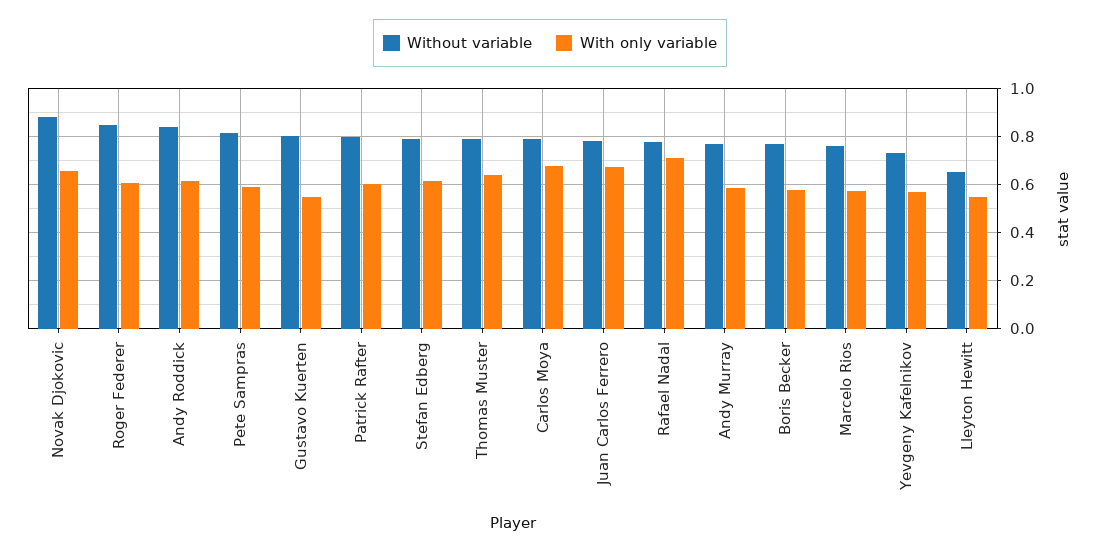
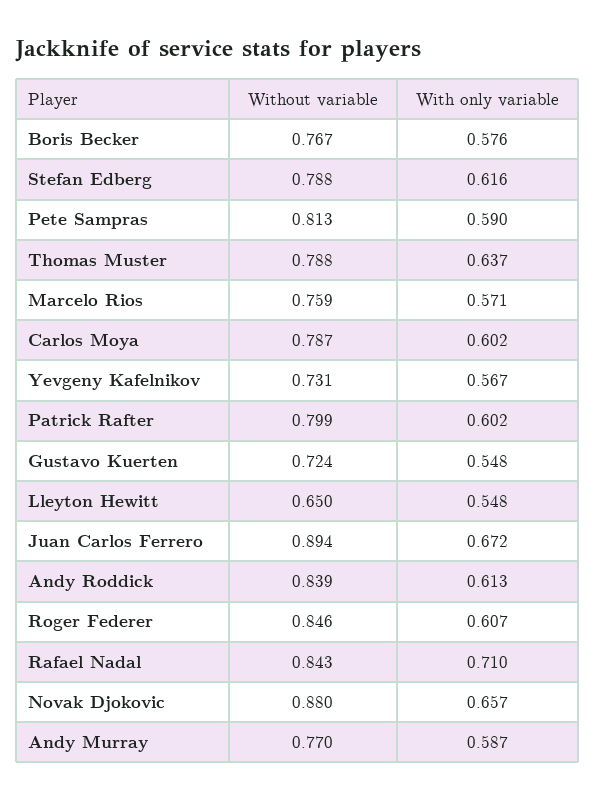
  {
    "Without variable": {
      "Novak Djokovic": 0.88,
      "Roger Federer": 0.846,
      "Andy Roddick": 0.839,
      "Pete Sampras": 0.813,
-     "Gustavo Kuerten": 0.8,
+     "Gustavo Kuerten": 0.724,
      "Patrick Rafter": 0.799,
      "Stefan Edberg": 0.788,
      "Thomas Muster": 0.788,
      "Carlos Moya": 0.787,
-     "Juan Carlos Ferrero": 0.775,
+     "Juan Carlos Ferrero": 0.894,
-     "Rafael Nadal": 0.775,
+     "Rafael Nadal": 0.843,
      "Andy Murray": 0.77,
      "Boris Becker": 0.767,
      "Marcelo Rios": 0.759,
      "Yevgeny Kafelnikov": 0.731,
      "Lleyton Hewitt": 0.65
    },
    "With only variable": {
      "Novak Djokovic": 0.657,
      "Roger Federer": 0.607,
      "Andy Roddick": 0.613,
      "Pete Sampras": 0.59,
      "Gustavo Kuerten": 0.548,
      "Patrick Rafter": 0.602,
      "Stefan Edberg": 0.616,
      "Thomas Muster": 0.637,
-     "Carlos Moya": 0.675,
+     "Carlos Moya": 0.602,
      "Juan Carlos Ferrero": 0.672,
      "Rafael Nadal": 0.71,
      "Andy Murray": 0.587,
      "Boris Becker": 0.576,
      "Marcelo Rios": 0.571,
      "Yevgeny Kafelnikov": 0.567,
      "Lleyton Hewitt": 0.548
    }
  }

